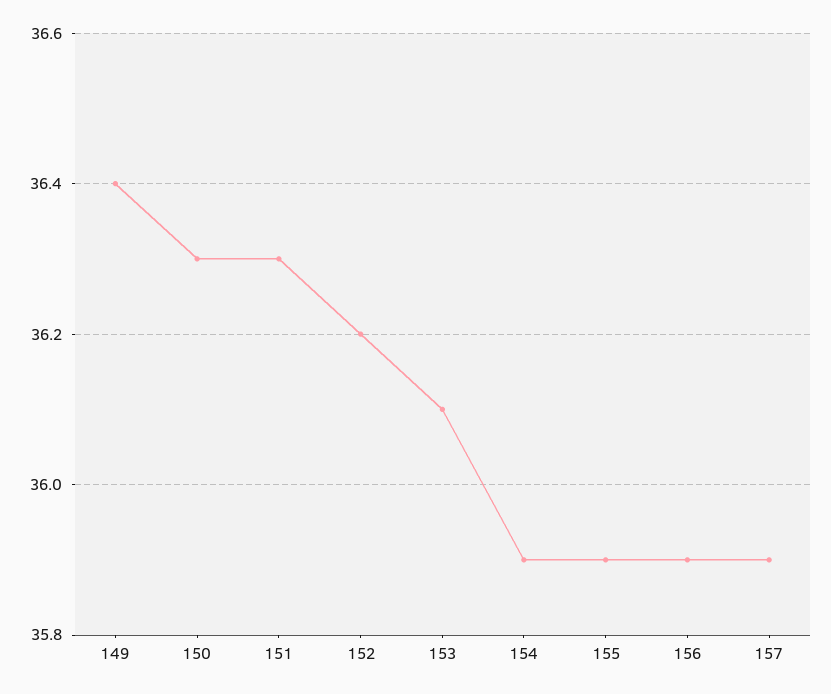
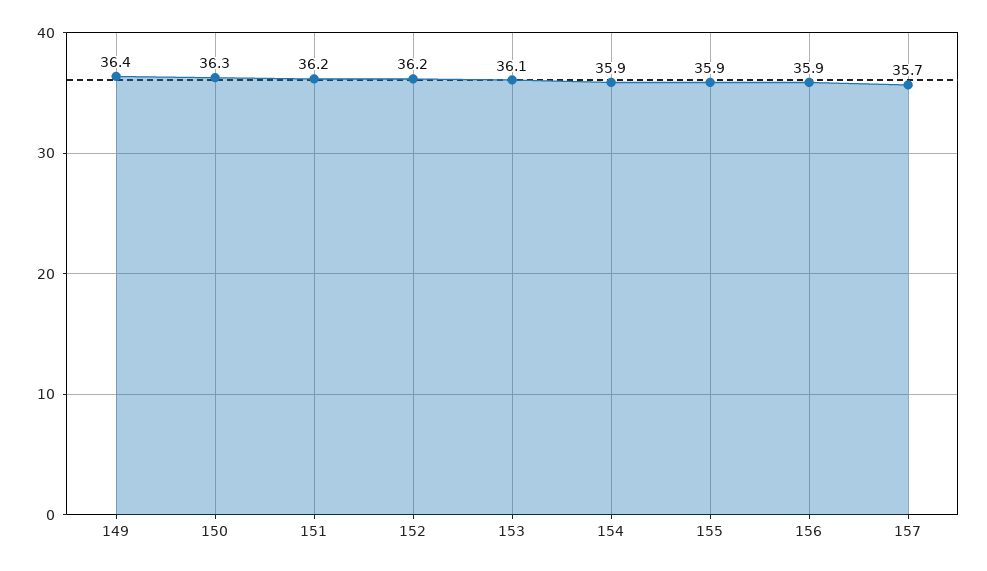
  {
    "149": 36.4,
    "150": 36.3,
-   "151": 36.3,
+   "151": 36.2,
    "152": 36.2,
    "153": 36.1,
    "154": 35.9,
    "155": 35.9,
    "156": 35.9,
-   "157": 35.9
+   "157": 35.7
  }

